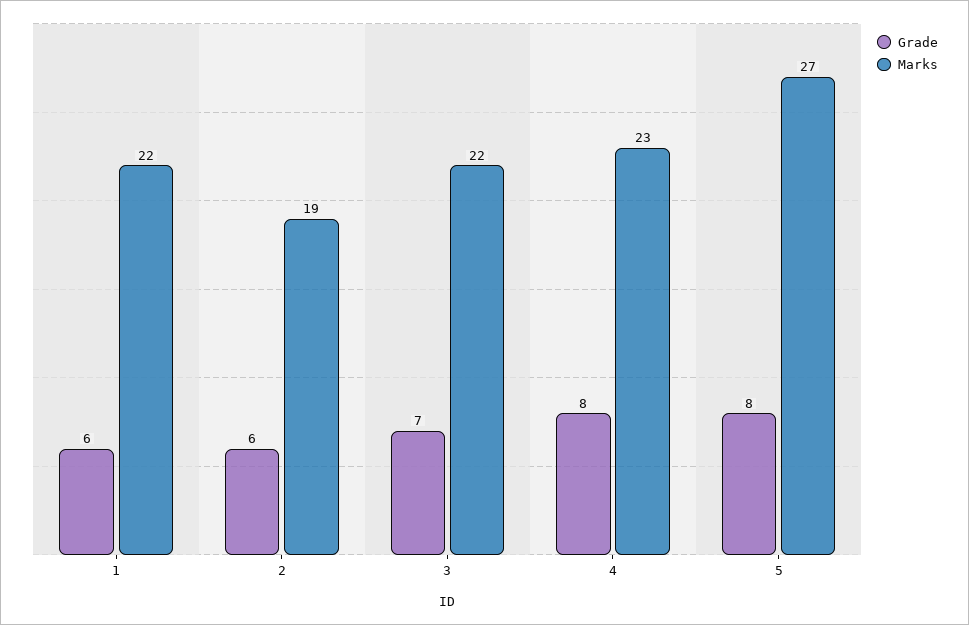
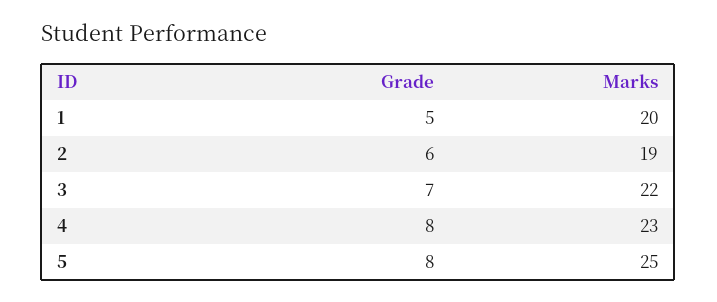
  {
    "Grade": {
-     "1": 6,
+     "1": 5,
      "2": 6,
      "3": 7,
      "4": 8,
      "5": 8
    },
    "Marks": {
-     "1": 22,
+     "1": 20,
      "2": 19,
      "3": 22,
      "4": 23,
-     "5": 27
+     "5": 25
    }
  }

